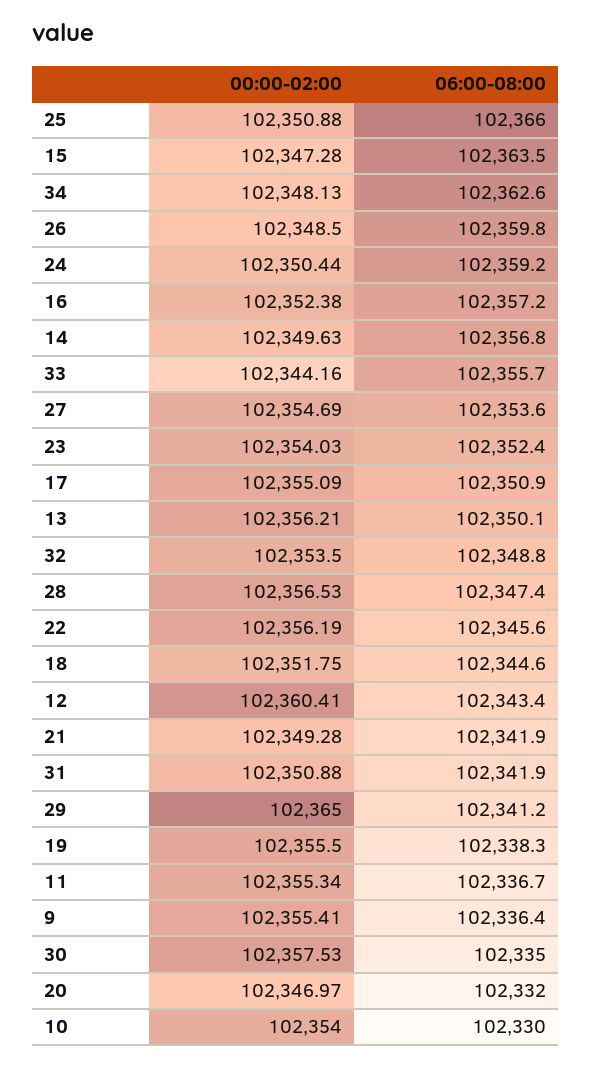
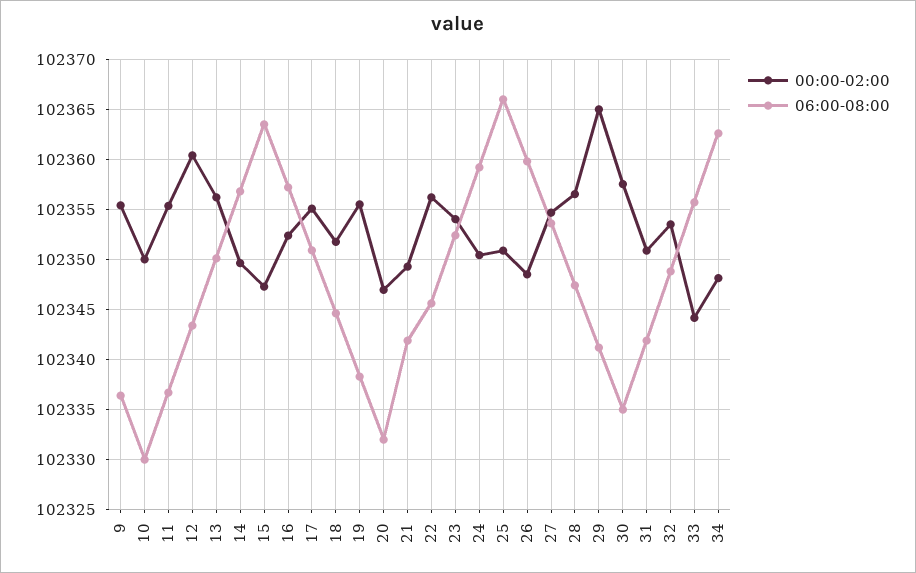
  {
    "00:00-02:00": {
      "25": 102350.88,
      "15": 102347.28,
      "34": 102348.13,
      "26": 102348.5,
      "24": 102350.44,
      "16": 102352.38,
      "14": 102349.63,
      "33": 102344.16,
      "27": 102354.69,
      "23": 102354.03,
      "17": 102355.09,
      "13": 102356.21,
      "32": 102353.5,
      "28": 102356.53,
      "22": 102356.19,
      "18": 102351.75,
      "12": 102360.41,
      "21": 102349.28,
      "31": 102350.88,
      "29": 102365,
      "19": 102355.5,
      "11": 102355.34,
      "9": 102355.41,
      "30": 102357.53,
      "20": 102346.97,
-     "10": 102354
+     "10": 102350
    },
    "06:00-08:00": {
      "25": 102366,
      "15": 102363.5,
      "34": 102362.6,
      "26": 102359.8,
      "24": 102359.2,
      "16": 102357.2,
      "14": 102356.8,
      "33": 102355.7,
      "27": 102353.6,
      "23": 102352.4,
      "17": 102350.9,
      "13": 102350.1,
      "32": 102348.8,
      "28": 102347.4,
      "22": 102345.6,
      "18": 102344.6,
      "12": 102343.4,
      "21": 102341.9,
      "31": 102341.9,
      "29": 102341.2,
      "19": 102338.3,
      "11": 102336.7,
      "9": 102336.4,
      "30": 102335,
      "20": 102332,
      "10": 102330
    }
  }

